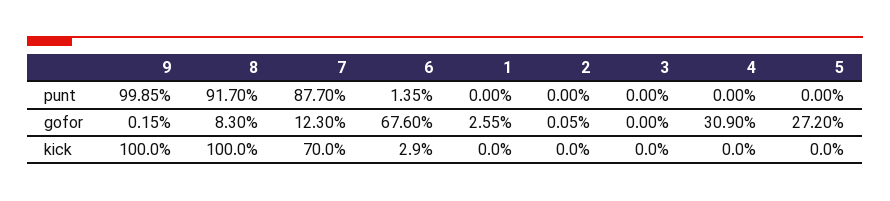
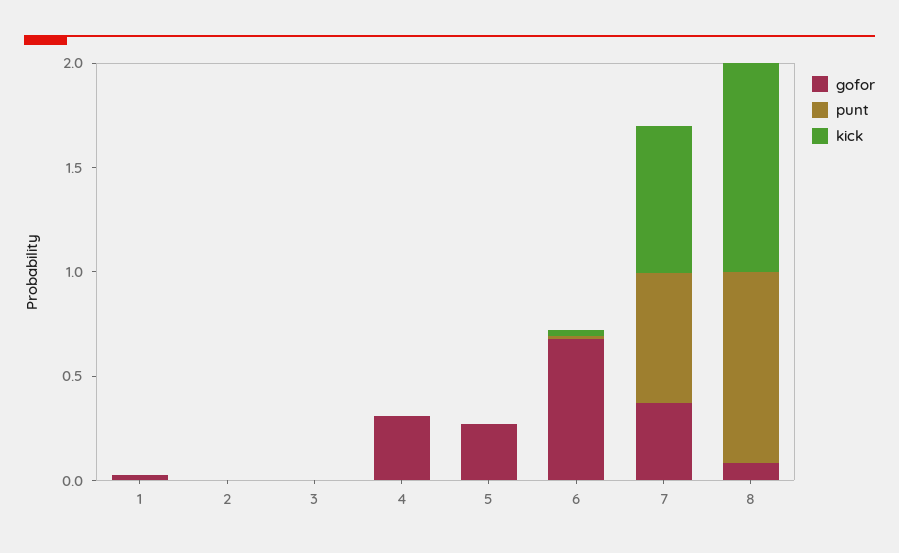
  {
    "punt": {
-     "9": 0.9985,
      "8": 0.917,
-     "7": 0.877,
+     "7": 0.6,
      "6": 0.0135,
      "1": 0,
      "2": 0,
      "3": 0,
      "4": 0,
      "5": 0
    },
    "gofor": {
-     "9": 0.0015,
      "8": 0.083,
-     "7": 0.123,
+     "7": 0.4,
      "6": 0.676,
      "1": 0.0255,
      "2": 0.0005,
      "3": 0,
      "4": 0.309,
      "5": 0.272
    },
    "kick": {
-     "9": 1,
      "8": 1,
      "7": 0.7,
      "6": 0.029,
      "1": 0,
      "2": 0,
      "3": 0,
      "4": 0,
      "5": 0
    }
  }

